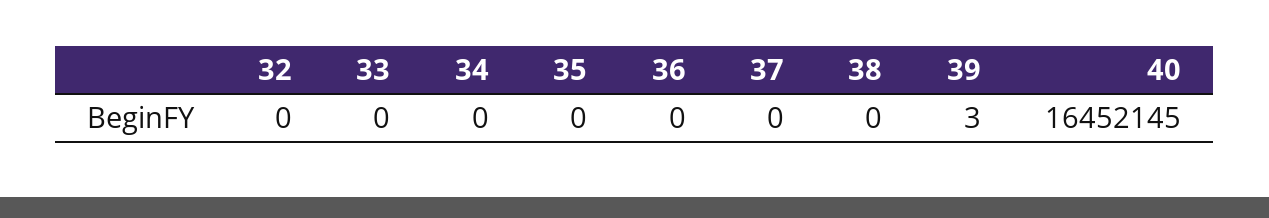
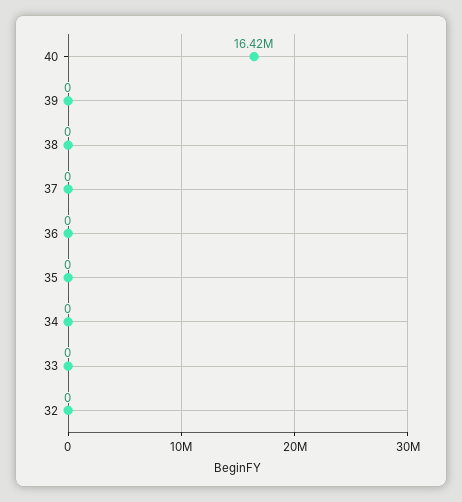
  {
    "32": 0,
    "33": 0,
    "34": 0,
    "35": 0,
    "36": 0,
    "37": 0,
    "38": 0,
-   "39": 3,
+   "39": 0,
-   "40": 16452145
+   "40": 16420000
  }

